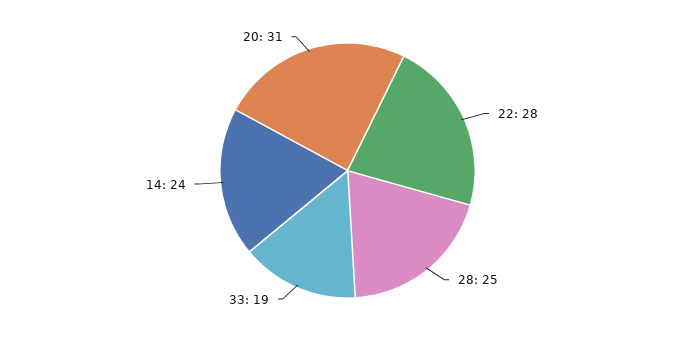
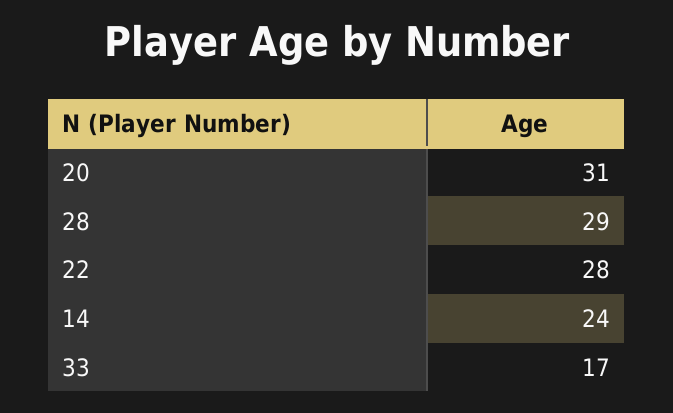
  {
    "22": 28,
-   "28": 25,
+   "28": 29,
-   "33": 19,
+   "33": 17,
    "14": 24,
    "20": 31
  }

